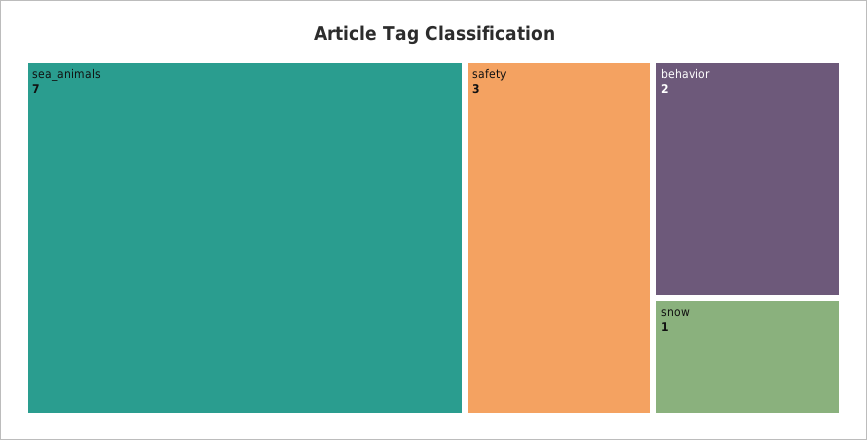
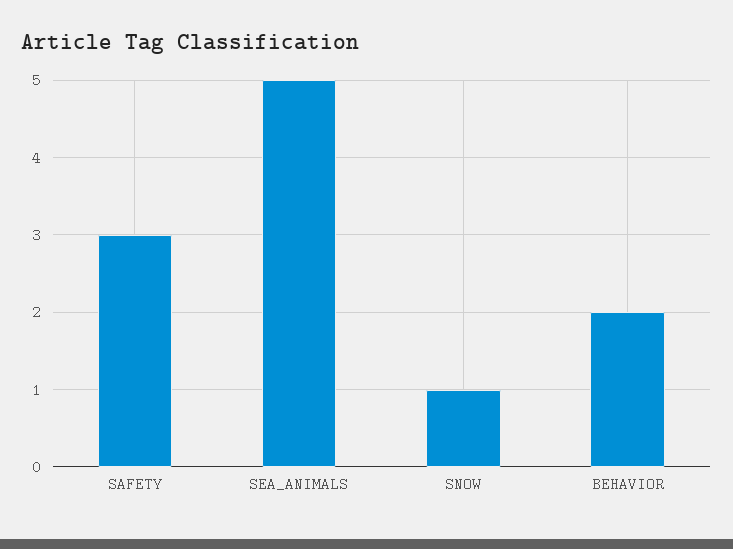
  {
-   "sea_animals": 7,
+   "sea_animals": 5,
    "safety": 3,
    "behavior": 2,
    "snow": 1
  }

